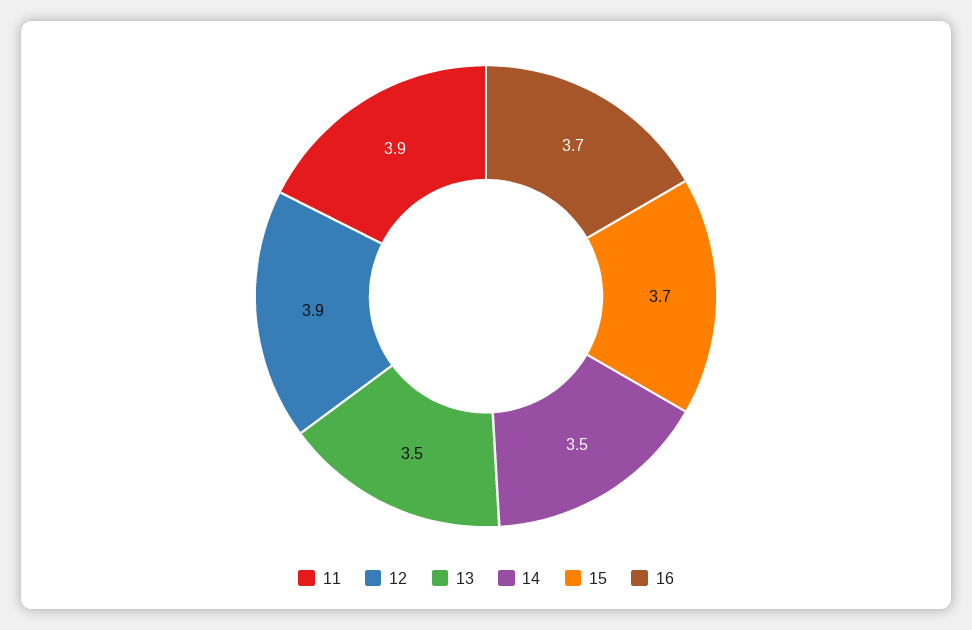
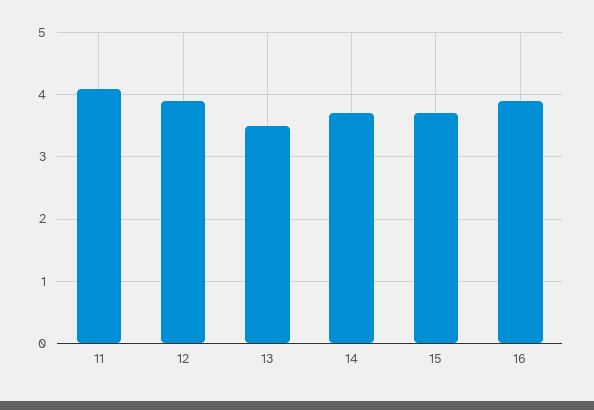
  {
-   "11": 3.9,
+   "11": 4.1,
    "12": 3.9,
    "13": 3.5,
-   "14": 3.5,
+   "14": 3.7,
    "15": 3.7,
-   "16": 3.7
+   "16": 3.9
  }

